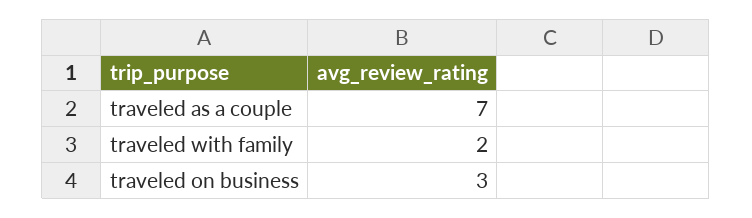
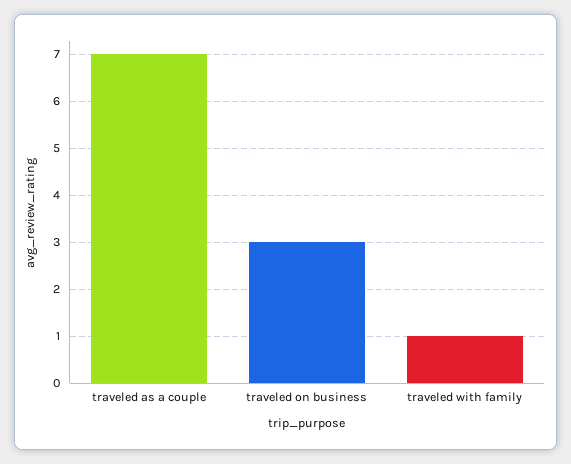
  {
    "traveled as a couple": 7,
-   "traveled with family": 2,
+   "traveled with family": 1,
    "traveled on business": 3
  }

